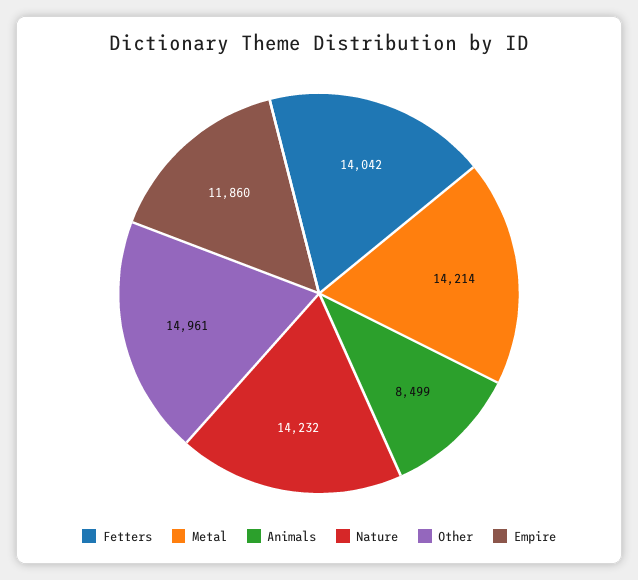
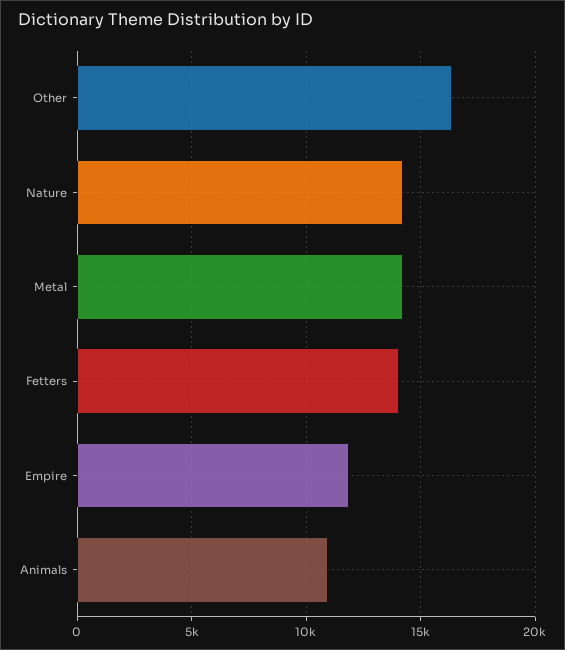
  {
    "Fetters": 14042,
    "Metal": 14214,
-   "Animals": 8499,
+   "Animals": 11000,
    "Nature": 14232,
-   "Other": 14961,
+   "Other": 16500,
    "Empire": 11860
  }

